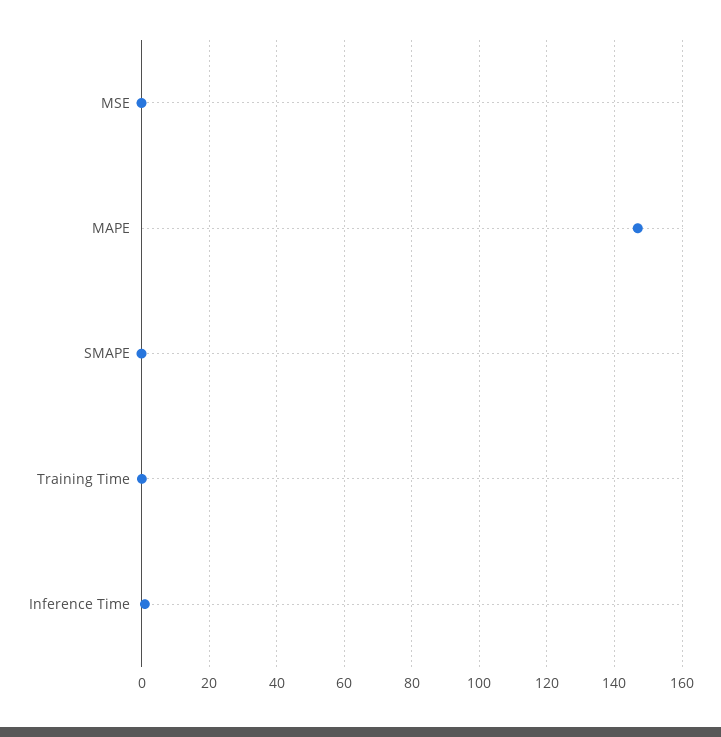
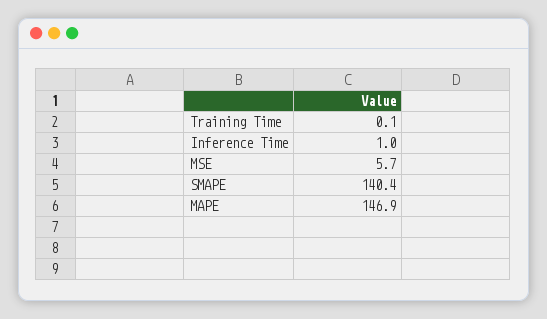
  {
-   "MSE": 0,
+   "MSE": 5.7,
    "MAPE": 146.9,
-   "SMAPE": 0,
+   "SMAPE": 140.4,
    "Training Time": 0.1,
    "Inference Time": 1
  }

